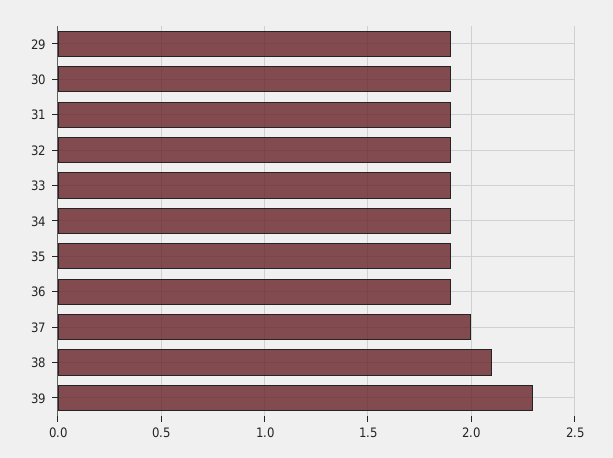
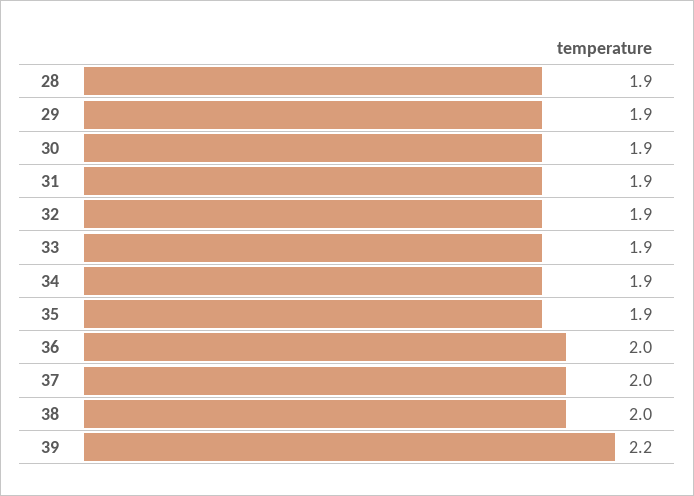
  {
    "29": 1.9,
    "30": 1.9,
    "31": 1.9,
    "32": 1.9,
    "33": 1.9,
    "34": 1.9,
    "35": 1.9,
-   "36": 1.9,
+   "36": 2,
    "37": 2,
-   "38": 2.1,
+   "38": 2,
-   "39": 2.3
+   "39": 2.2,
+   "28": 1.9
  }

